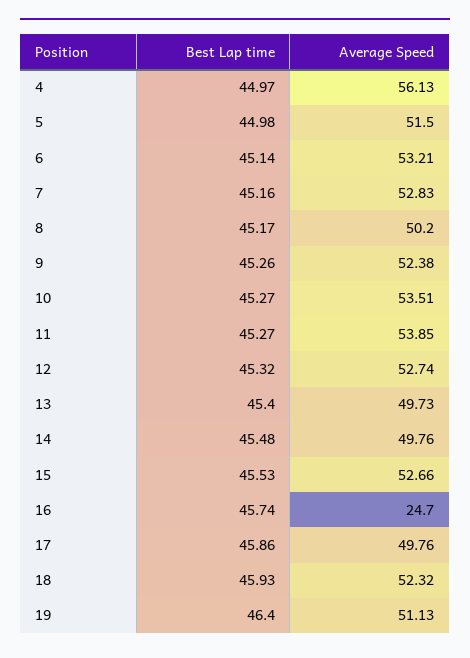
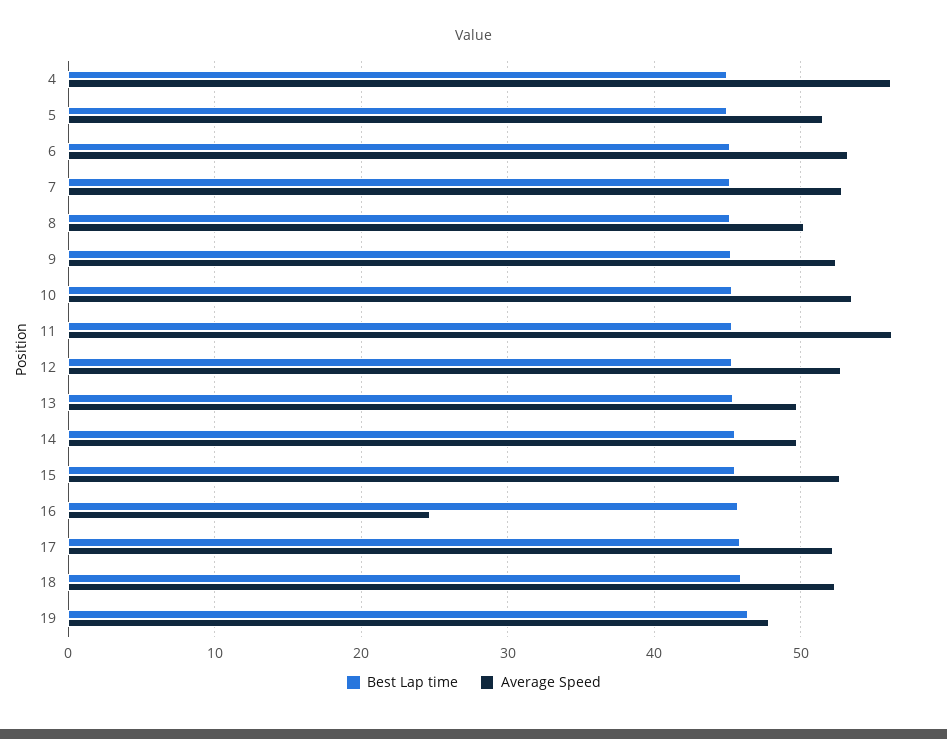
  {
    "Best Lap time": {
      "4": 44.97,
      "5": 44.98,
      "6": 45.14,
      "7": 45.16,
      "8": 45.17,
      "9": 45.26,
      "10": 45.27,
      "11": 45.27,
      "12": 45.32,
      "13": 45.4,
      "14": 45.48,
      "15": 45.53,
      "16": 45.74,
      "17": 45.86,
      "18": 45.93,
      "19": 46.4
    },
    "Average Speed": {
      "4": 56.13,
      "5": 51.5,
      "6": 53.21,
      "7": 52.83,
      "8": 50.2,
      "9": 52.38,
      "10": 53.51,
-     "11": 53.85,
+     "11": 56,
      "12": 52.74,
      "13": 49.73,
      "14": 49.76,
      "15": 52.66,
      "16": 24.7,
-     "17": 49.76,
+     "17": 52,
      "18": 52.32,
-     "19": 51.13
+     "19": 48
    }
  }

